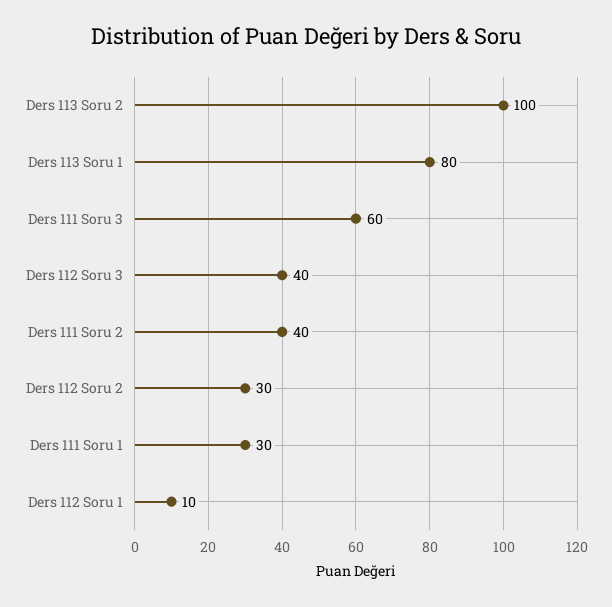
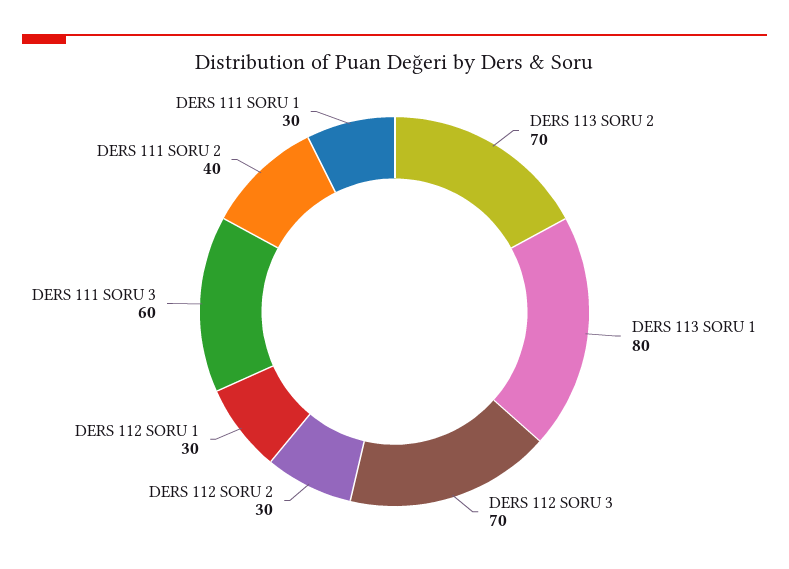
  {
-   "Ders 113 Soru 2": 100,
+   "Ders 113 Soru 2": 70,
    "Ders 113 Soru 1": 80,
    "Ders 111 Soru 3": 60,
-   "Ders 112 Soru 3": 40,
+   "Ders 112 Soru 3": 70,
    "Ders 111 Soru 2": 40,
    "Ders 112 Soru 2": 30,
    "Ders 111 Soru 1": 30,
-   "Ders 112 Soru 1": 10
+   "Ders 112 Soru 1": 30
  }

